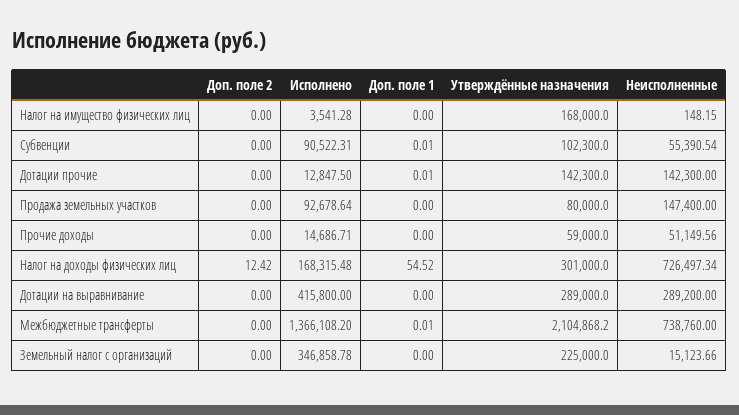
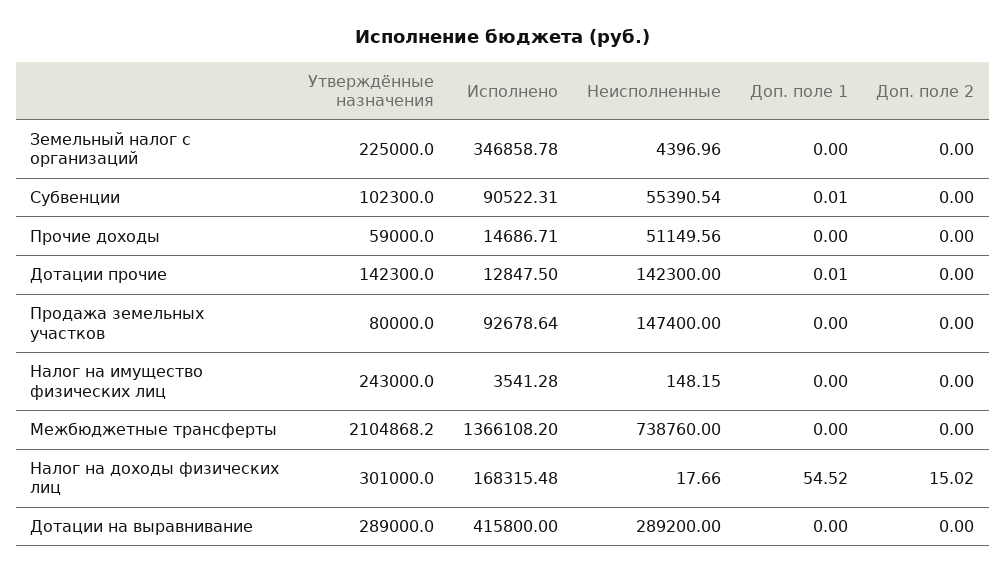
  {
    "Доп. поле 2": {
      "Налог на имущество физических лиц": 0,
      "Субвенции": 0,
      "Дотации прочие": 0,
      "Продажа земельных участков": 0,
      "Прочие доходы": 0,
-     "Налог на доходы физических лиц": 12.42,
+     "Налог на доходы физических лиц": 15.02,
      "Дотации на выравнивание": 0,
      "Межбюджетные трансферты": 0,
      "Земельный налог с организаций": 0
    },
    "Исполнено": {
      "Налог на имущество физических лиц": 3541.28,
      "Субвенции": 90522.31,
      "Дотации прочие": 12847.5,
      "Продажа земельных участков": 92678.64,
      "Прочие доходы": 14686.71,
      "Налог на доходы физических лиц": 168315.48,
      "Дотации на выравнивание": 415800,
      "Межбюджетные трансферты": 1366108.2,
      "Земельный налог с организаций": 346858.78
    },
    "Доп. поле 1": {
      "Налог на имущество физических лиц": 0,
      "Субвенции": 0.01,
      "Дотации прочие": 0.01,
      "Продажа земельных участков": 0,
      "Прочие доходы": 0,
      "Налог на доходы физических лиц": 54.52,
      "Дотации на выравнивание": 0,
-     "Межбюджетные трансферты": 0.01,
+     "Межбюджетные трансферты": 0,
      "Земельный налог с организаций": 0
    },
    "Утверждённые назначения": {
-     "Налог на имущество физических лиц": 168000,
+     "Налог на имущество физических лиц": 243000,
      "Субвенции": 102300,
      "Дотации прочие": 142300,
      "Продажа земельных участков": 80000,
      "Прочие доходы": 59000,
      "Налог на доходы физических лиц": 301000,
      "Дотации на выравнивание": 289000,
      "Межбюджетные трансферты": 2104868.2,
      "Земельный налог с организаций": 225000
    },
    "Неисполненные": {
      "Налог на имущество физических лиц": 148.15,
      "Субвенции": 55390.54,
      "Дотации прочие": 142300,
      "Продажа земельных участков": 147400,
      "Прочие доходы": 51149.56,
-     "Налог на доходы физических лиц": 726497.34,
+     "Налог на доходы физических лиц": 17.66,
      "Дотации на выравнивание": 289200,
      "Межбюджетные трансферты": 738760,
-     "Земельный налог с организаций": 15123.66
+     "Земельный налог с организаций": 4396.96
    }
  }

